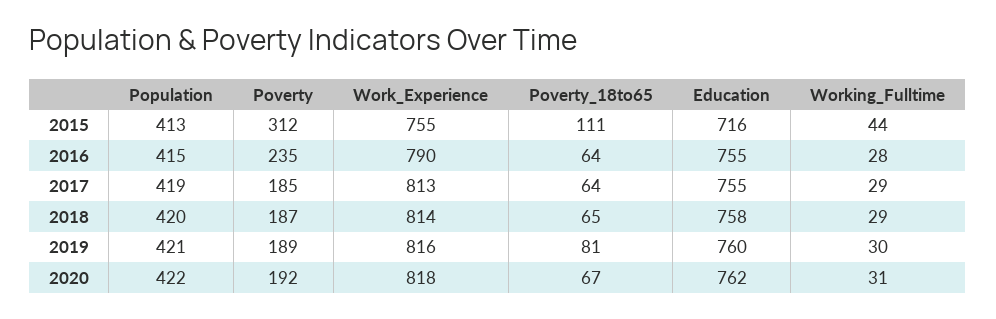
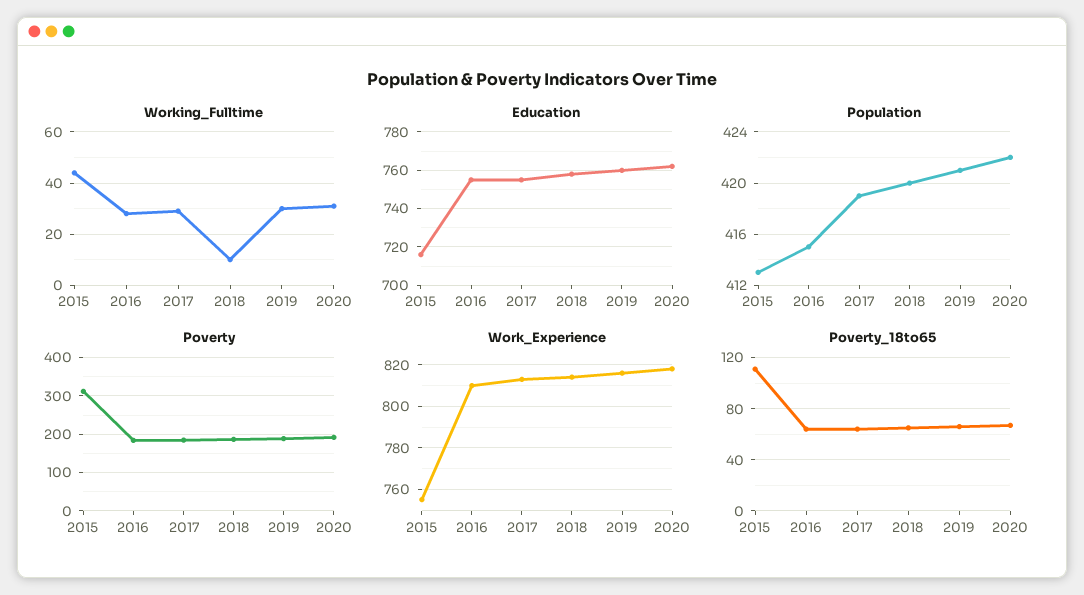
  {
    "Population": {
      "2015": 413,
      "2016": 415,
      "2017": 419,
      "2018": 420,
      "2019": 421,
      "2020": 422
    },
    "Poverty": {
      "2015": 312,
-     "2016": 235,
+     "2016": 180,
      "2017": 185,
      "2018": 187,
      "2019": 189,
      "2020": 192
    },
    "Work_Experience": {
      "2015": 755,
-     "2016": 790,
+     "2016": 810,
      "2017": 813,
      "2018": 814,
      "2019": 816,
      "2020": 818
    },
    "Poverty_18to65": {
      "2015": 111,
      "2016": 64,
      "2017": 64,
      "2018": 65,
-     "2019": 81,
+     "2019": 65,
      "2020": 67
    },
    "Education": {
      "2015": 716,
      "2016": 755,
      "2017": 755,
      "2018": 758,
      "2019": 760,
      "2020": 762
    },
    "Working_Fulltime": {
      "2015": 44,
      "2016": 28,
      "2017": 29,
-     "2018": 29,
+     "2018": 10,
      "2019": 30,
      "2020": 31
    }
  }

